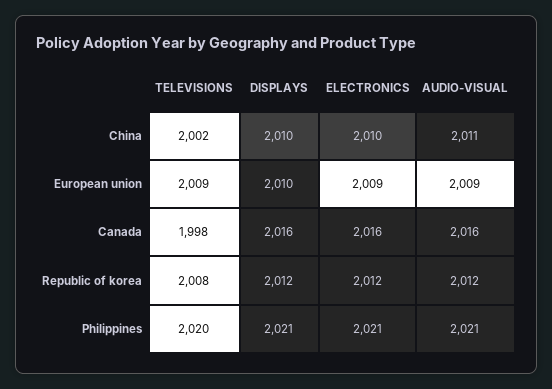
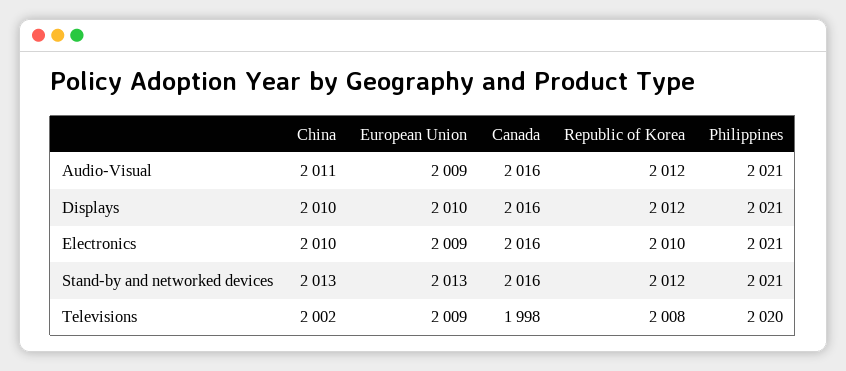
  {
    "TELEVISIONS": {
      "China": 2002,
      "European union": 2009,
      "Canada": 1998,
      "Republic of korea": 2008,
      "Philippines": 2020
    },
    "DISPLAYS": {
      "China": 2010,
      "European union": 2010,
      "Canada": 2016,
      "Republic of korea": 2012,
      "Philippines": 2021
    },
    "ELECTRONICS": {
      "China": 2010,
      "European union": 2009,
      "Canada": 2016,
-     "Republic of korea": 2012,
+     "Republic of korea": 2010,
      "Philippines": 2021
    },
    "AUDIO-VISUAL": {
      "China": 2011,
      "European union": 2009,
      "Canada": 2016,
      "Republic of korea": 2012,
      "Philippines": 2021
-   }
+   },
+   "Stand-by and networked devices": {
+     "China": 2013,
+     "European union": 2013,
+     "Canada": 2016,
+     "Republic of korea": 2012,
+     "Philippines": 2021
+   }
  }

